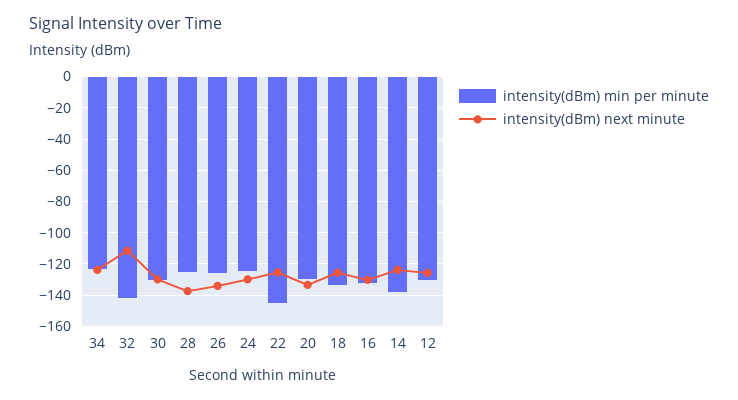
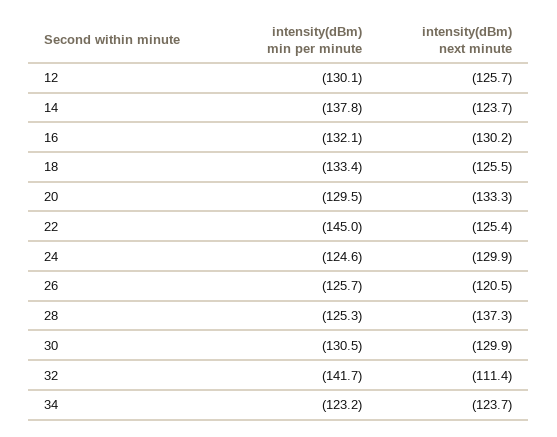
  {
    "intensity(dBm) min per minute": {
      "34": -123.2,
      "32": -141.7,
      "30": -130.5,
      "28": -125.3,
      "26": -125.7,
      "24": -124.6,
      "22": -145,
      "20": -129.5,
      "18": -133.4,
      "16": -132.1,
      "14": -137.8,
      "12": -130.1
    },
    "intensity(dBm) next minute": {
      "34": -123.7,
      "32": -111.4,
      "30": -129.9,
      "28": -137.3,
-     "26": -135,
+     "26": -120.5,
      "24": -129.9,
      "22": -125.4,
      "20": -133.3,
      "18": -125.5,
      "16": -130.2,
      "14": -123.7,
      "12": -125.7
    }
  }

